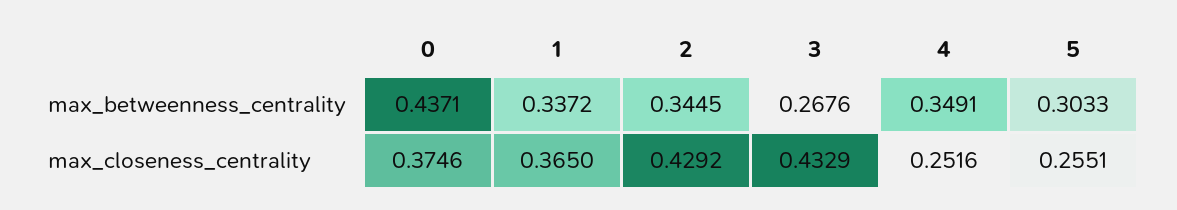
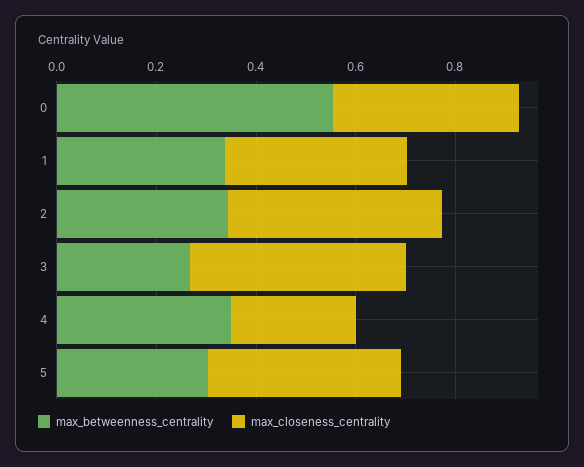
  {
    "max_betweenness_centrality": {
-     "0": 0.4371,
+     "0": 0.55,
      "1": 0.3372,
      "2": 0.3445,
      "3": 0.2676,
      "4": 0.3491,
      "5": 0.3033
    },
    "max_closeness_centrality": {
      "0": 0.3746,
      "1": 0.365,
      "2": 0.4292,
      "3": 0.4329,
      "4": 0.2516,
-     "5": 0.2551
+     "5": 0.4
    }
  }

